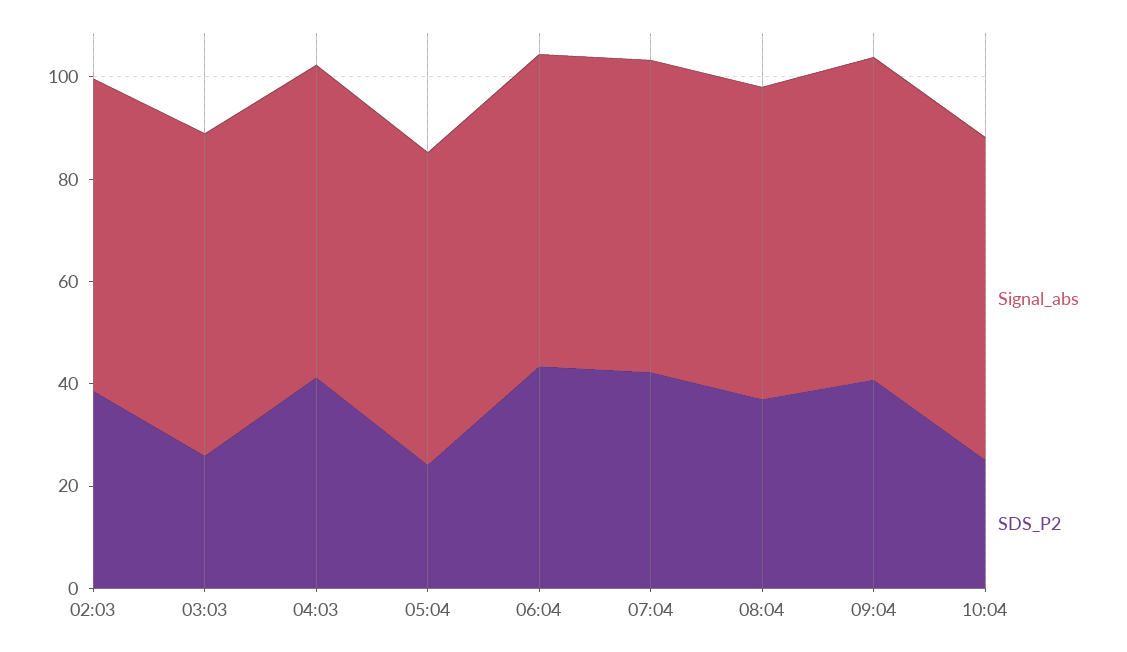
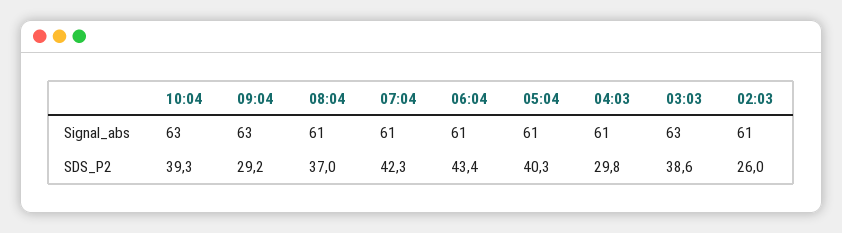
  {
    "Signal_abs": {
      "02:03": 61,
      "03:03": 63,
      "04:03": 61,
      "05:04": 61,
      "06:04": 61,
      "07:04": 61,
      "08:04": 61,
      "09:04": 63,
      "10:04": 63
    },
    "SDS_P2": {
-     "02:03": 40,
+     "02:03": 26,
-     "03:03": 25,
+     "03:03": 38.6,
-     "04:03": 40,
+     "04:03": 29.8,
-     "05:04": 25,
+     "05:04": 40.3,
      "06:04": 43.4,
      "07:04": 42.3,
      "08:04": 37,
-     "09:04": 40,
+     "09:04": 29.2,
-     "10:04": 25
+     "10:04": 39.3
    }
  }

